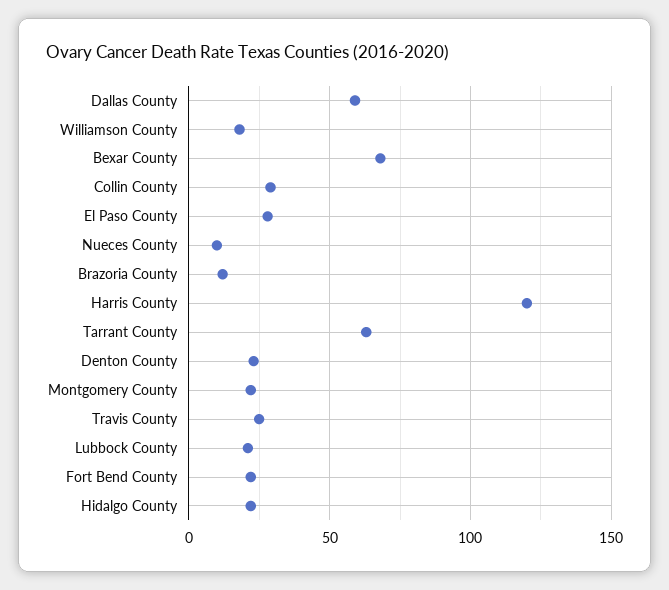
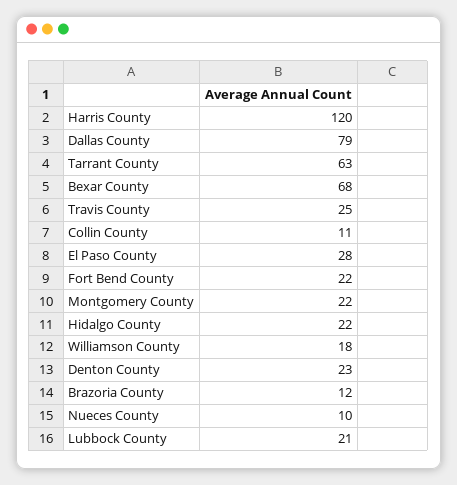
  {
-   "Dallas County": 60,
+   "Dallas County": 79,
    "Williamson County": 18,
    "Bexar County": 68,
-   "Collin County": 30,
+   "Collin County": 11,
    "El Paso County": 28,
    "Nueces County": 10,
    "Brazoria County": 12,
    "Harris County": 120,
    "Tarrant County": 63,
    "Denton County": 23,
    "Montgomery County": 22,
    "Travis County": 25,
    "Lubbock County": 21,
    "Fort Bend County": 22,
    "Hidalgo County": 22
  }

